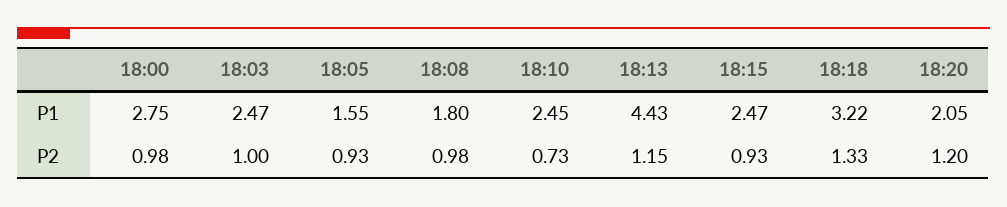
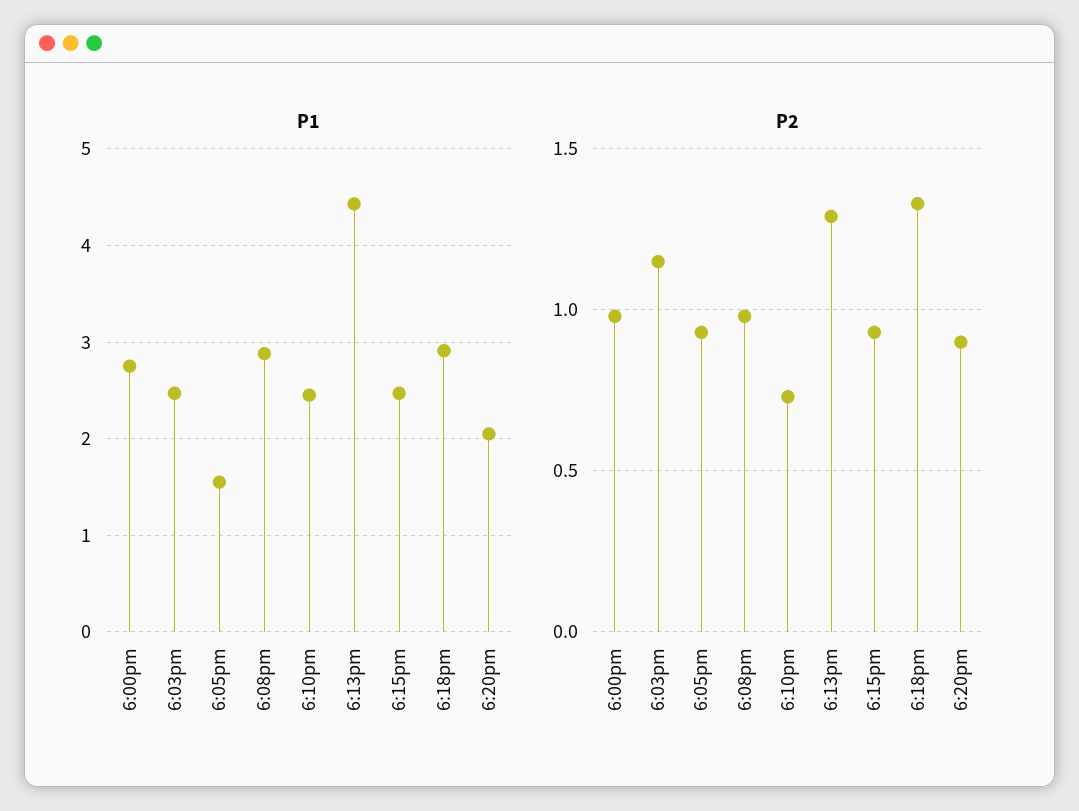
  {
    "P1": {
      "18:00": 2.75,
      "18:03": 2.47,
      "18:05": 1.55,
-     "18:08": 1.8,
+     "18:08": 2.9,
      "18:10": 2.45,
      "18:13": 4.43,
      "18:15": 2.47,
-     "18:18": 3.22,
+     "18:18": 2.9,
      "18:20": 2.05
    },
    "P2": {
      "18:00": 0.98,
-     "18:03": 1,
+     "18:03": 1.15,
      "18:05": 0.93,
      "18:08": 0.98,
      "18:10": 0.73,
-     "18:13": 1.15,
+     "18:13": 1.3,
      "18:15": 0.93,
      "18:18": 1.33,
-     "18:20": 1.2
+     "18:20": 0.9
    }
  }

